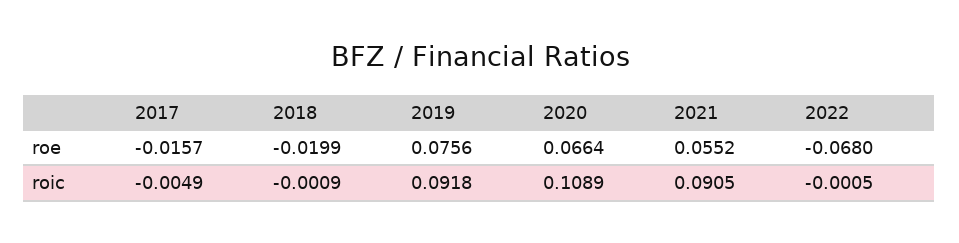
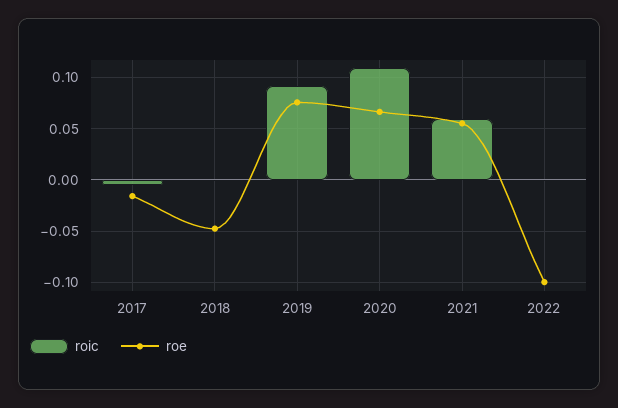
  {
    "roe": {
      "2017": -0.0157,
-     "2018": -0.0199,
+     "2018": -0.05,
      "2019": 0.0756,
      "2020": 0.0664,
      "2021": 0.0552,
-     "2022": -0.068
+     "2022": -0.1
    },
    "roic": {
      "2017": -0.0049,
      "2018": -0.0009,
      "2019": 0.0918,
      "2020": 0.1089,
-     "2021": 0.0905,
+     "2021": 0.06,
      "2022": -0.0005
    }
  }

